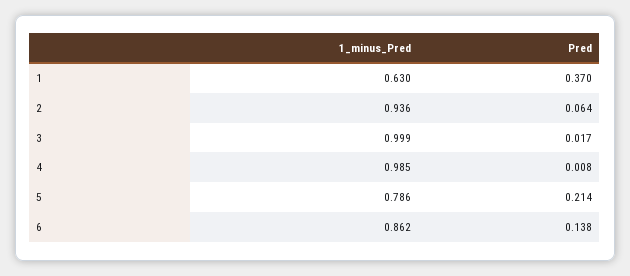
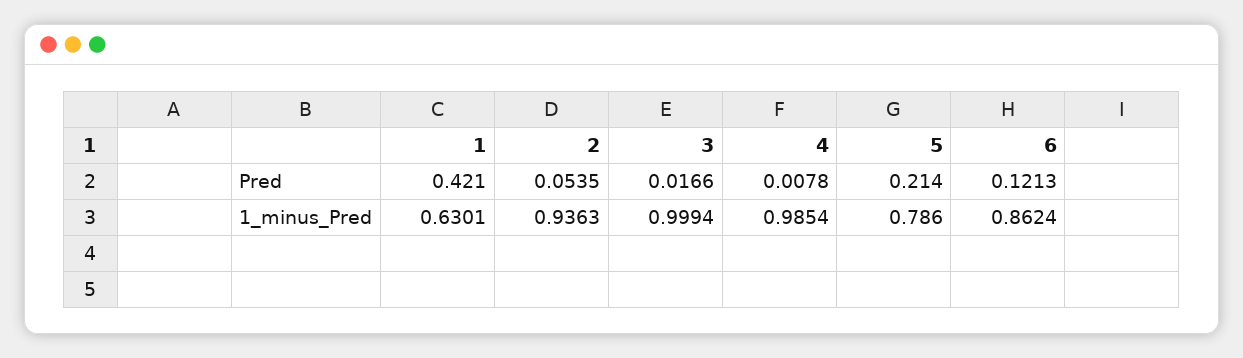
  {
    "1_minus_Pred": {
      "1": 0.6301,
      "2": 0.9363,
      "3": 0.9994,
      "4": 0.9854,
      "5": 0.786,
      "6": 0.8624
    },
    "Pred": {
-     "1": 0.37,
+     "1": 0.421,
-     "2": 0.064,
+     "2": 0.0535,
      "3": 0.0166,
      "4": 0.0078,
      "5": 0.214,
-     "6": 0.138
+     "6": 0.1213
    }
  }

